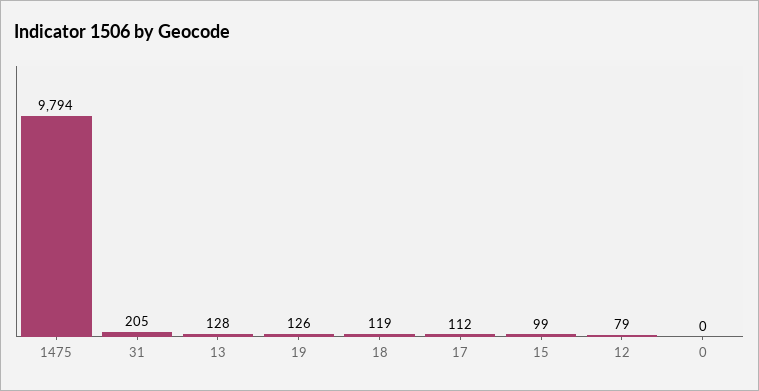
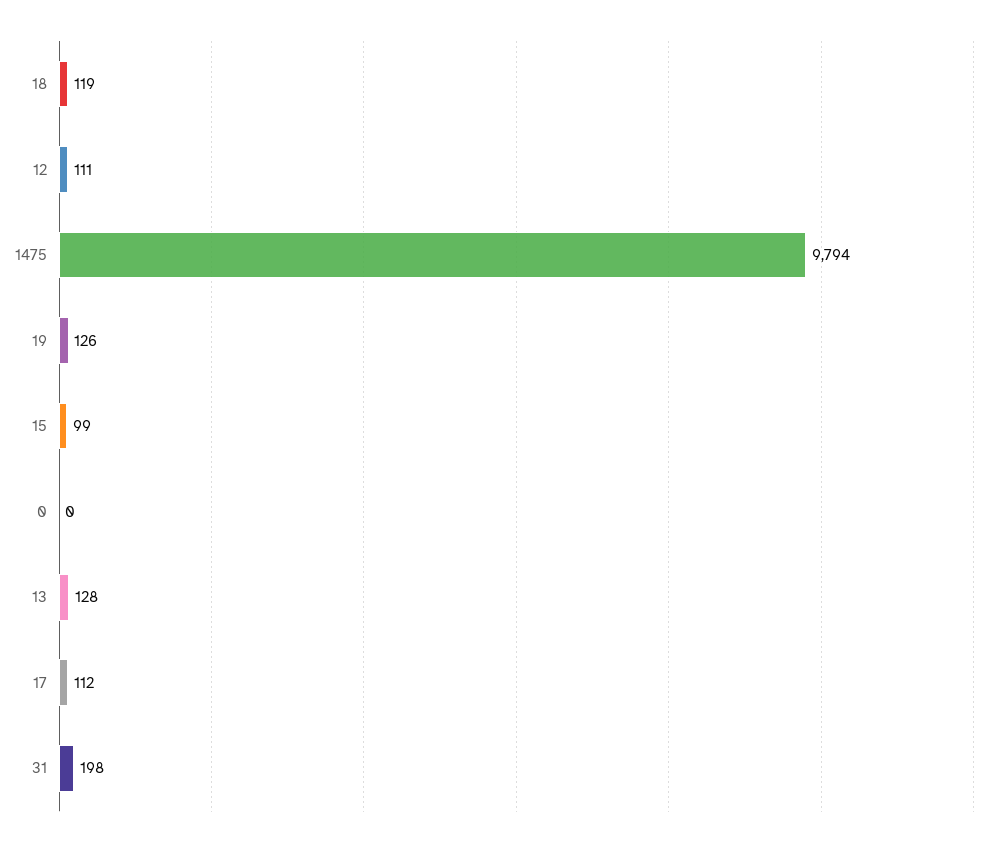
  {
    "1475": 9794,
-   "31": 205,
+   "31": 198,
    "13": 128,
    "19": 126,
    "18": 119,
    "17": 112,
    "15": 99,
-   "12": 79,
+   "12": 111,
    "0": 0
  }

